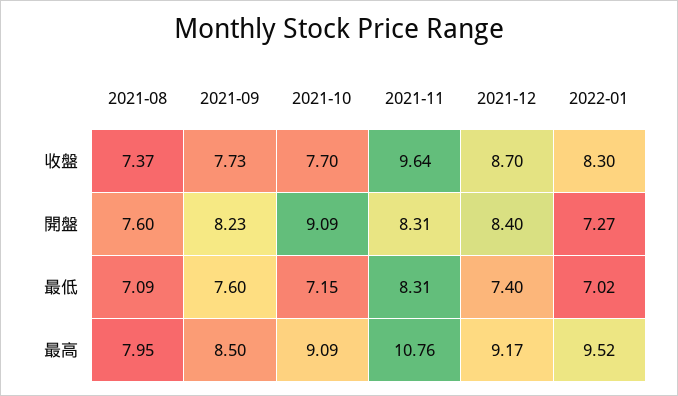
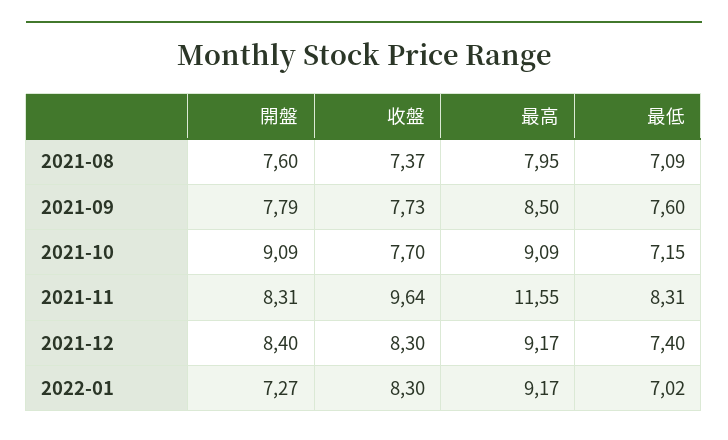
  {
    "2021-08": {
      "收盤": 7.37,
      "開盤": 7.6,
      "最低": 7.09,
      "最高": 7.95
    },
    "2021-09": {
      "收盤": 7.73,
-     "開盤": 8.23,
+     "開盤": 7.79,
      "最低": 7.6,
      "最高": 8.5
    },
    "2021-10": {
      "收盤": 7.7,
      "開盤": 9.09,
      "最低": 7.15,
      "最高": 9.09
    },
    "2021-11": {
      "收盤": 9.64,
      "開盤": 8.31,
      "最低": 8.31,
-     "最高": 10.76
+     "最高": 11.55
    },
    "2021-12": {
-     "收盤": 8.7,
+     "收盤": 8.3,
      "開盤": 8.4,
      "最低": 7.4,
      "最高": 9.17
    },
    "2022-01": {
      "收盤": 8.3,
      "開盤": 7.27,
      "最低": 7.02,
-     "最高": 9.52
+     "最高": 9.17
    }
  }

